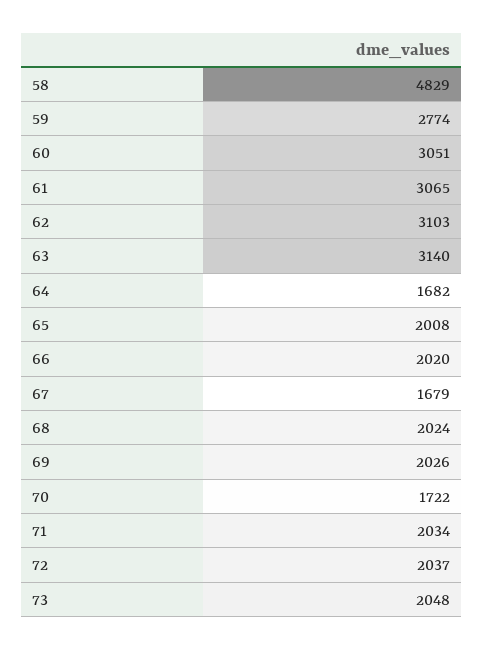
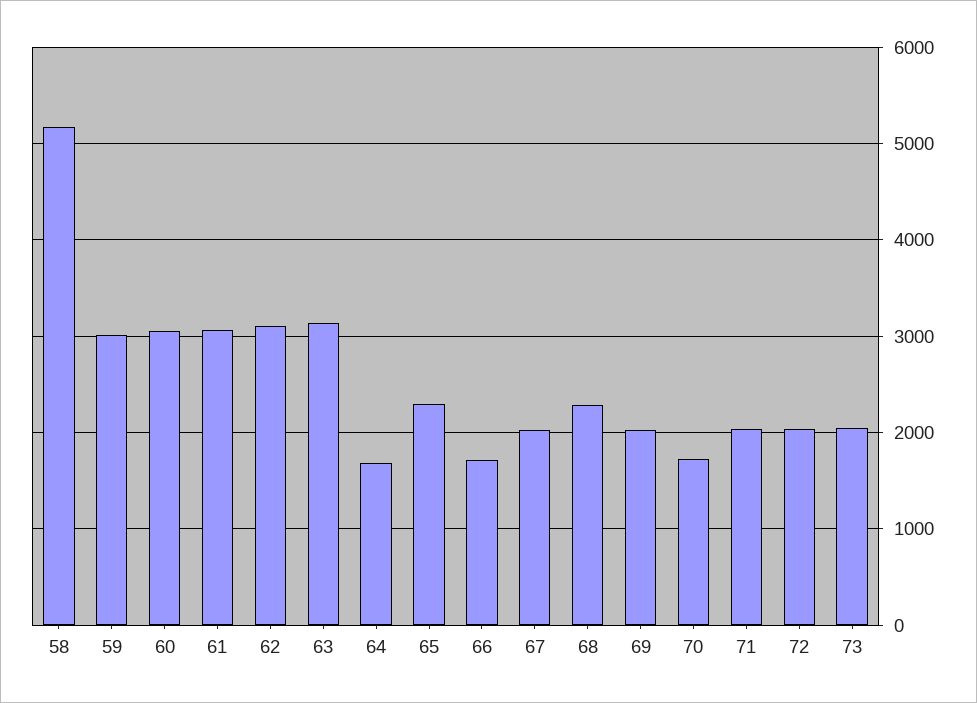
  {
-   "58": 4829,
+   "58": 5200,
-   "59": 2774,
+   "59": 3000,
    "60": 3051,
    "61": 3065,
    "62": 3103,
    "63": 3140,
    "64": 1682,
-   "65": 2008,
+   "65": 2300,
-   "66": 2020,
+   "66": 1700,
-   "67": 1679,
+   "67": 2000,
-   "68": 2024,
+   "68": 2300,
    "69": 2026,
    "70": 1722,
    "71": 2034,
    "72": 2037,
    "73": 2048
  }

